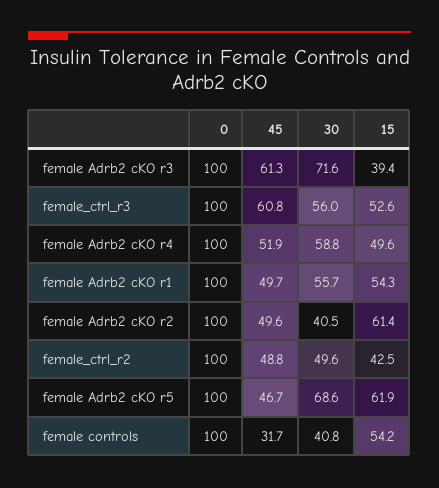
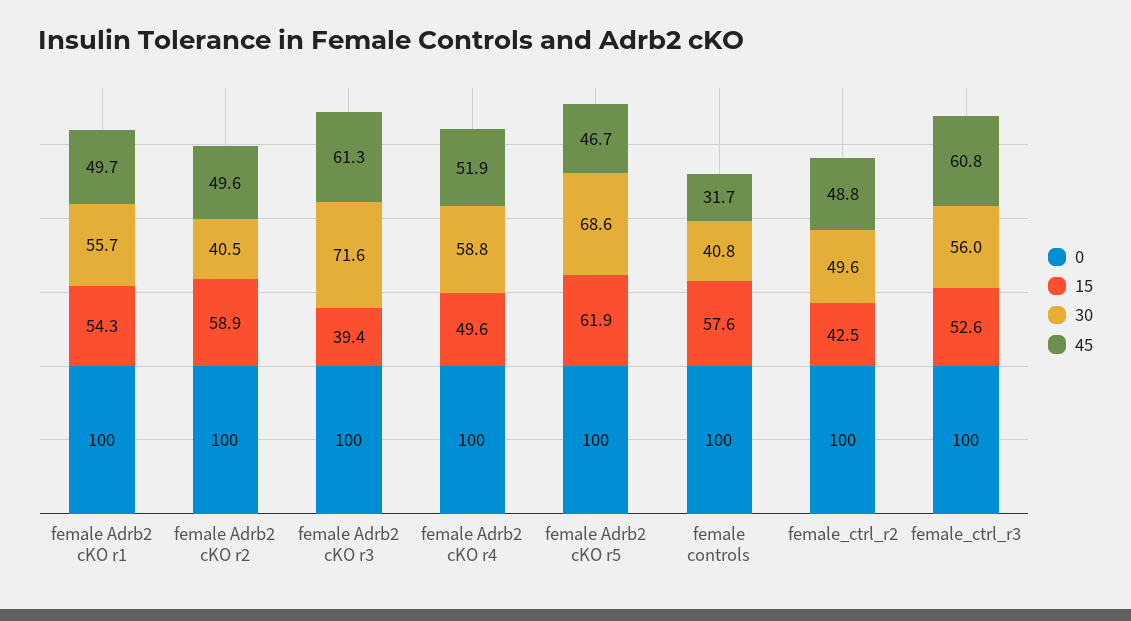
  {
    "0": {
      "female Adrb2 cKO r3": 100,
      "female_ctrl_r3": 100,
      "female Adrb2 cKO r4": 100,
      "female Adrb2 cKO r1": 100,
      "female Adrb2 cKO r2": 100,
      "female_ctrl_r2": 100,
      "female Adrb2 cKO r5": 100,
      "female controls": 100
    },
    "45": {
      "female Adrb2 cKO r3": 61.3,
      "female_ctrl_r3": 60.8,
      "female Adrb2 cKO r4": 51.9,
      "female Adrb2 cKO r1": 49.7,
      "female Adrb2 cKO r2": 49.6,
      "female_ctrl_r2": 48.8,
      "female Adrb2 cKO r5": 46.7,
      "female controls": 31.7
    },
    "30": {
      "female Adrb2 cKO r3": 71.6,
      "female_ctrl_r3": 56,
      "female Adrb2 cKO r4": 58.8,
      "female Adrb2 cKO r1": 55.7,
      "female Adrb2 cKO r2": 40.5,
      "female_ctrl_r2": 49.6,
      "female Adrb2 cKO r5": 68.6,
      "female controls": 40.8
    },
    "15": {
      "female Adrb2 cKO r3": 39.4,
      "female_ctrl_r3": 52.6,
      "female Adrb2 cKO r4": 49.6,
      "female Adrb2 cKO r1": 54.3,
-     "female Adrb2 cKO r2": 61.4,
+     "female Adrb2 cKO r2": 58.9,
      "female_ctrl_r2": 42.5,
      "female Adrb2 cKO r5": 61.9,
-     "female controls": 54.2
+     "female controls": 57.6
    }
  }

